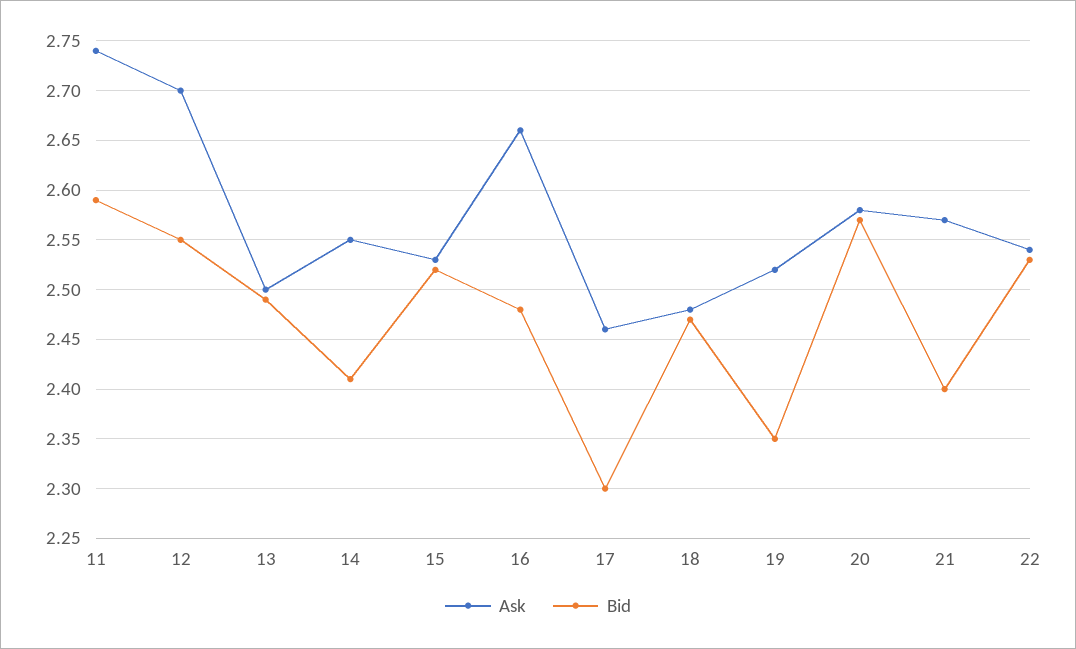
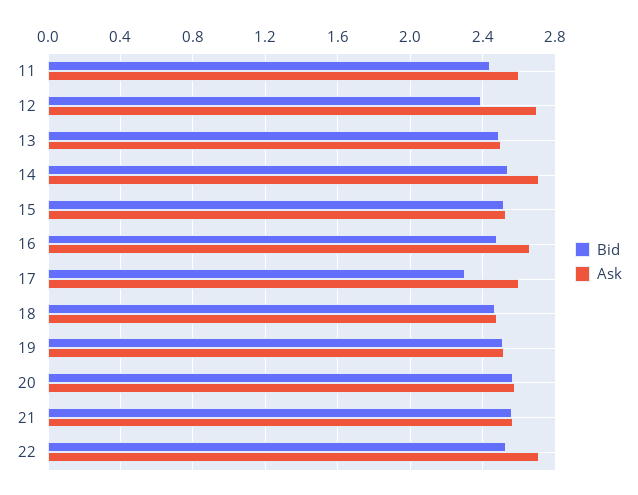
  {
    "Ask": {
-     "11": 2.74,
+     "11": 2.6,
      "12": 2.7,
      "13": 2.5,
-     "14": 2.55,
+     "14": 2.7,
      "15": 2.53,
      "16": 2.66,
-     "17": 2.46,
+     "17": 2.6,
      "18": 2.48,
      "19": 2.52,
      "20": 2.58,
      "21": 2.57,
-     "22": 2.54
+     "22": 2.7
    },
    "Bid": {
-     "11": 2.59,
+     "11": 2.45,
-     "12": 2.55,
+     "12": 2.4,
      "13": 2.49,
-     "14": 2.41,
+     "14": 2.55,
      "15": 2.52,
      "16": 2.48,
      "17": 2.3,
      "18": 2.47,
-     "19": 2.35,
+     "19": 2.5,
      "20": 2.57,
-     "21": 2.4,
+     "21": 2.55,
      "22": 2.53
    }
  }

